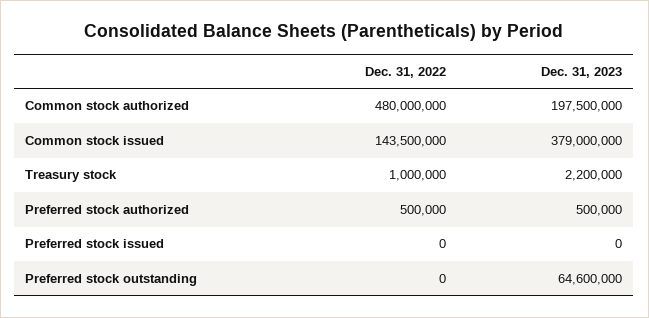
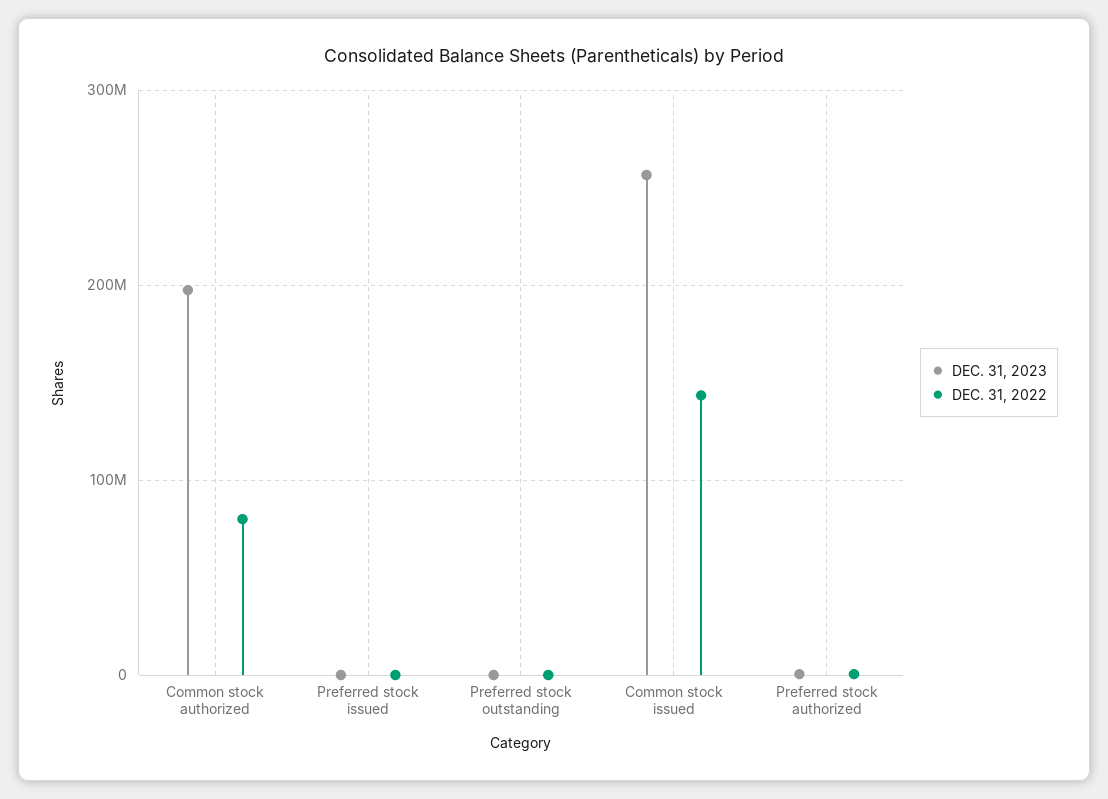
  {
    "Dec. 31, 2022": {
-     "Common stock authorized": 480000000,
+     "Common stock authorized": 80000000,
      "Common stock issued": 143500000,
-     "Treasury stock": 1000000,
      "Preferred stock authorized": 500000,
      "Preferred stock issued": 0,
      "Preferred stock outstanding": 0
    },
    "Dec. 31, 2023": {
      "Common stock authorized": 197500000,
-     "Common stock issued": 379000000,
+     "Common stock issued": 260000000,
-     "Treasury stock": 2200000,
      "Preferred stock authorized": 500000,
      "Preferred stock issued": 0,
-     "Preferred stock outstanding": 64600000
+     "Preferred stock outstanding": 0
    }
  }

